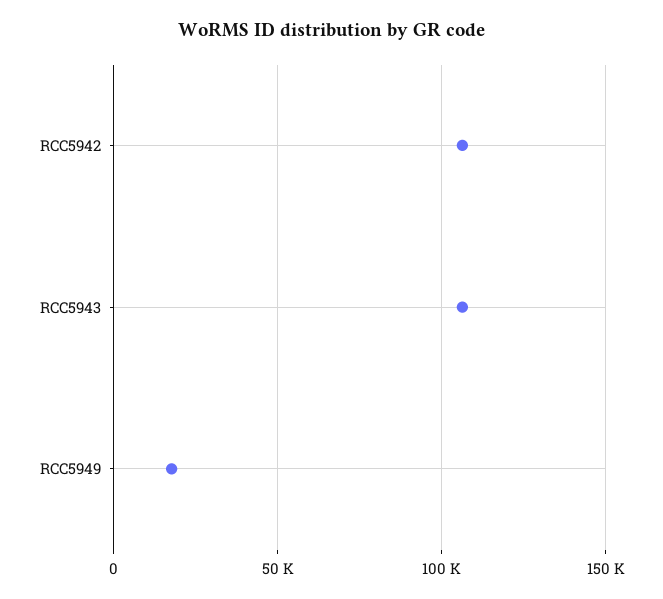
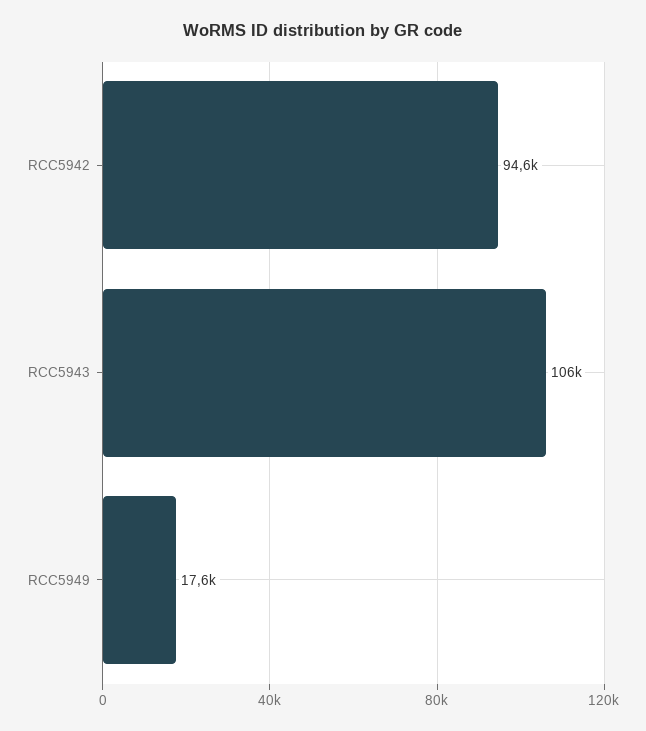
  {
-   "RCC5942": 105000,
+   "RCC5942": 94600,
    "RCC5943": 106000,
    "RCC5949": 17600
  }

